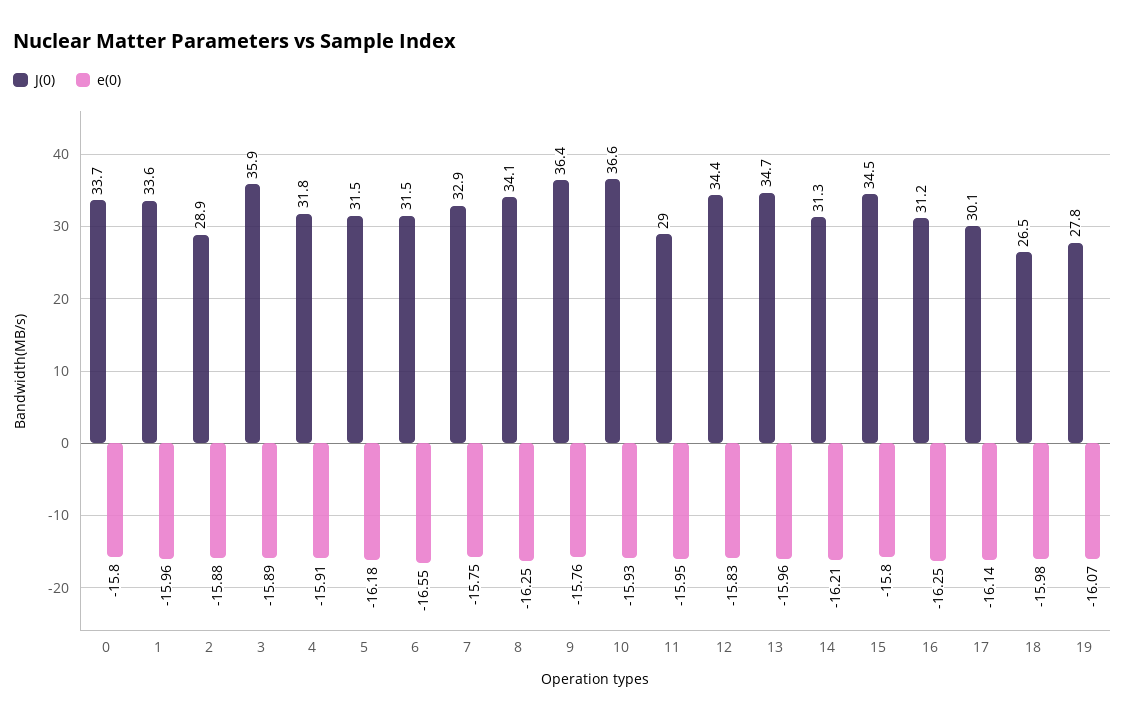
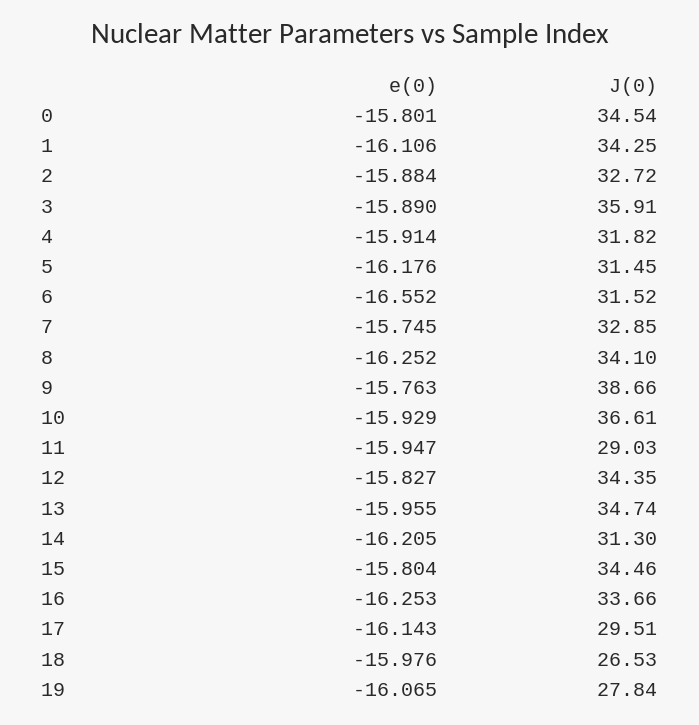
  {
    "J(0)": {
-     "0": 33.7,
+     "0": 34.54,
-     "1": 33.6,
+     "1": 34.25,
-     "2": 28.9,
+     "2": 32.72,
      "3": 35.91,
      "4": 31.82,
      "5": 31.45,
      "6": 31.52,
      "7": 32.85,
      "8": 34.1,
-     "9": 36.4,
+     "9": 38.66,
      "10": 36.61,
      "11": 29.03,
      "12": 34.35,
      "13": 34.74,
      "14": 31.3,
      "15": 34.46,
-     "16": 31.2,
+     "16": 33.66,
-     "17": 30.1,
+     "17": 29.51,
      "18": 26.53,
      "19": 27.84
    },
    "e(0)": {
      "0": -15.801,
-     "1": -15.96,
+     "1": -16.106,
      "2": -15.884,
      "3": -15.89,
      "4": -15.914,
      "5": -16.176,
      "6": -16.552,
      "7": -15.745,
      "8": -16.252,
      "9": -15.763,
      "10": -15.929,
      "11": -15.947,
      "12": -15.827,
      "13": -15.955,
      "14": -16.205,
      "15": -15.804,
      "16": -16.253,
      "17": -16.143,
      "18": -15.976,
      "19": -16.065
    }
  }

